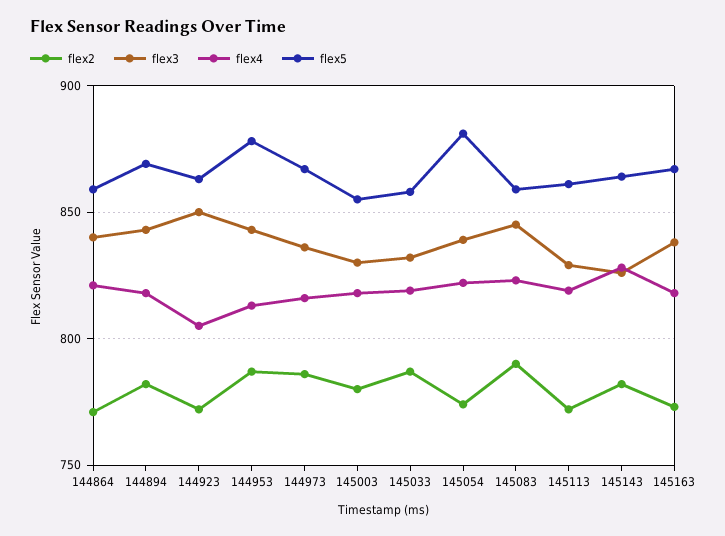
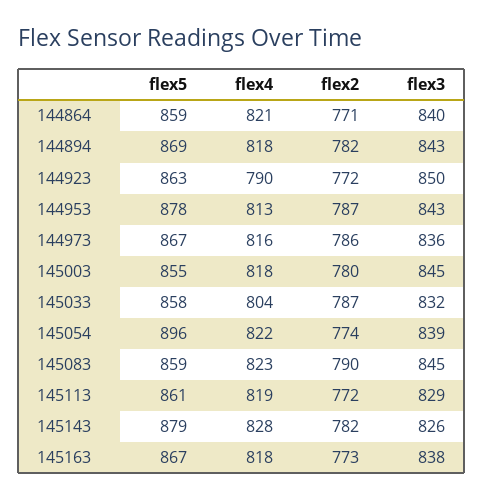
  {
    "flex2": {
      "144864": 771,
      "144894": 782,
      "144923": 772,
      "144953": 787,
      "144973": 786,
      "145003": 780,
      "145033": 787,
      "145054": 774,
      "145083": 790,
      "145113": 772,
      "145143": 782,
      "145163": 773
    },
    "flex3": {
      "144864": 840,
      "144894": 843,
      "144923": 850,
      "144953": 843,
      "144973": 836,
-     "145003": 830,
+     "145003": 845,
      "145033": 832,
      "145054": 839,
      "145083": 845,
      "145113": 829,
      "145143": 826,
      "145163": 838
    },
    "flex4": {
      "144864": 821,
      "144894": 818,
-     "144923": 805,
+     "144923": 790,
      "144953": 813,
      "144973": 816,
      "145003": 818,
-     "145033": 820,
+     "145033": 804,
      "145054": 822,
      "145083": 823,
      "145113": 819,
      "145143": 828,
      "145163": 818
    },
    "flex5": {
      "144864": 859,
      "144894": 869,
      "144923": 863,
      "144953": 878,
      "144973": 867,
      "145003": 855,
      "145033": 858,
-     "145054": 880,
+     "145054": 896,
      "145083": 859,
      "145113": 861,
-     "145143": 865,
+     "145143": 879,
      "145163": 867
    }
  }

